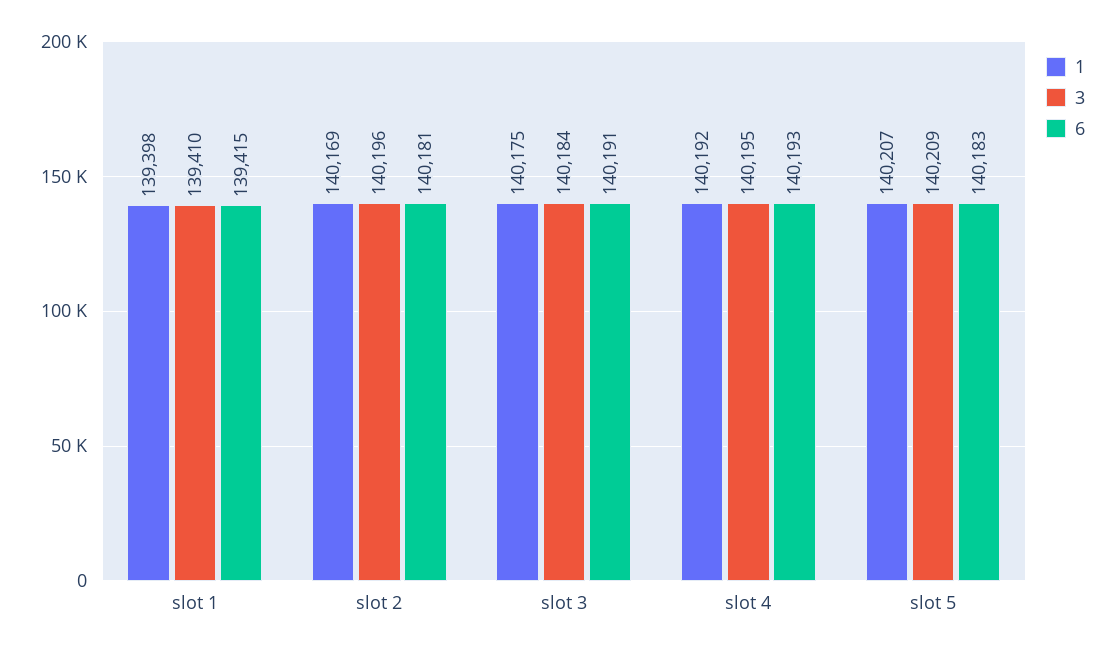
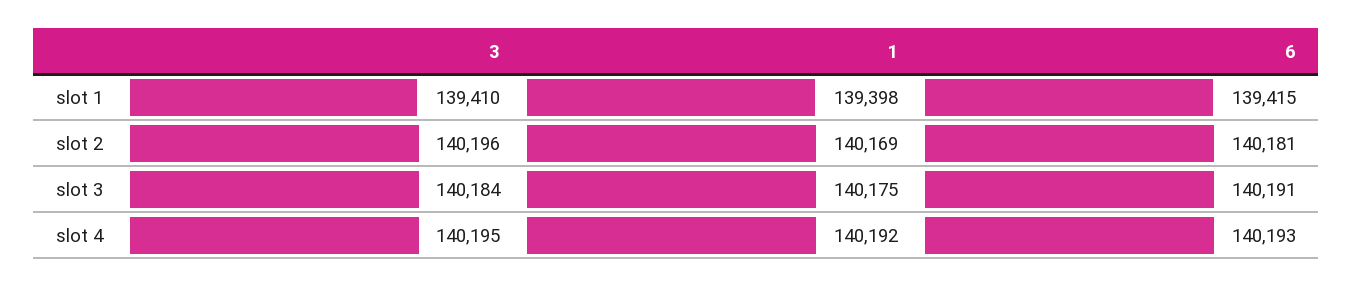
  {
    "1": {
      "slot 1": 139398,
      "slot 2": 140169,
      "slot 3": 140175,
-     "slot 4": 140192,
+     "slot 4": 140192
-     "slot 5": 140207
    },
    "3": {
      "slot 1": 139410,
      "slot 2": 140196,
      "slot 3": 140184,
-     "slot 4": 140195,
+     "slot 4": 140195
-     "slot 5": 140209
    },
    "6": {
      "slot 1": 139415,
      "slot 2": 140181,
      "slot 3": 140191,
-     "slot 4": 140193,
+     "slot 4": 140193
-     "slot 5": 140183
    }
  }

